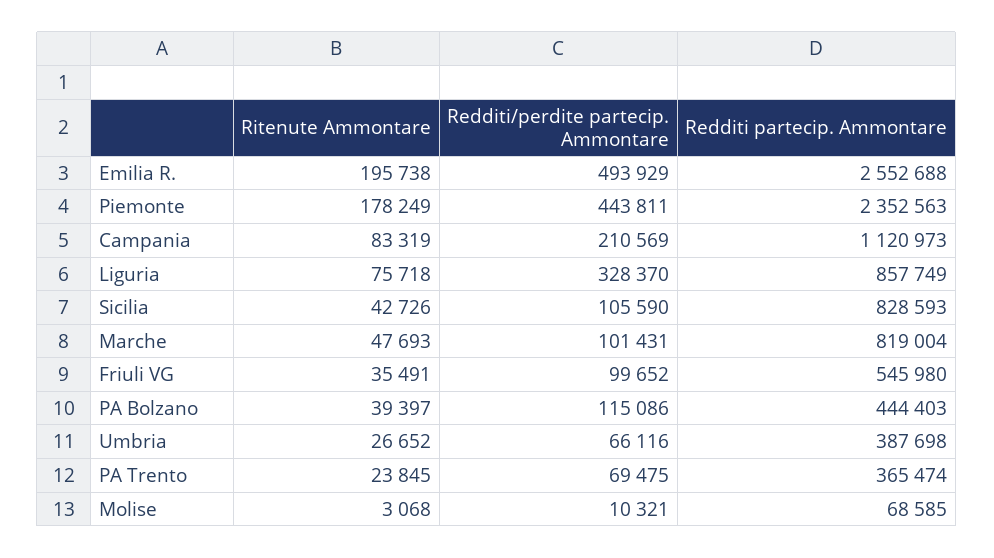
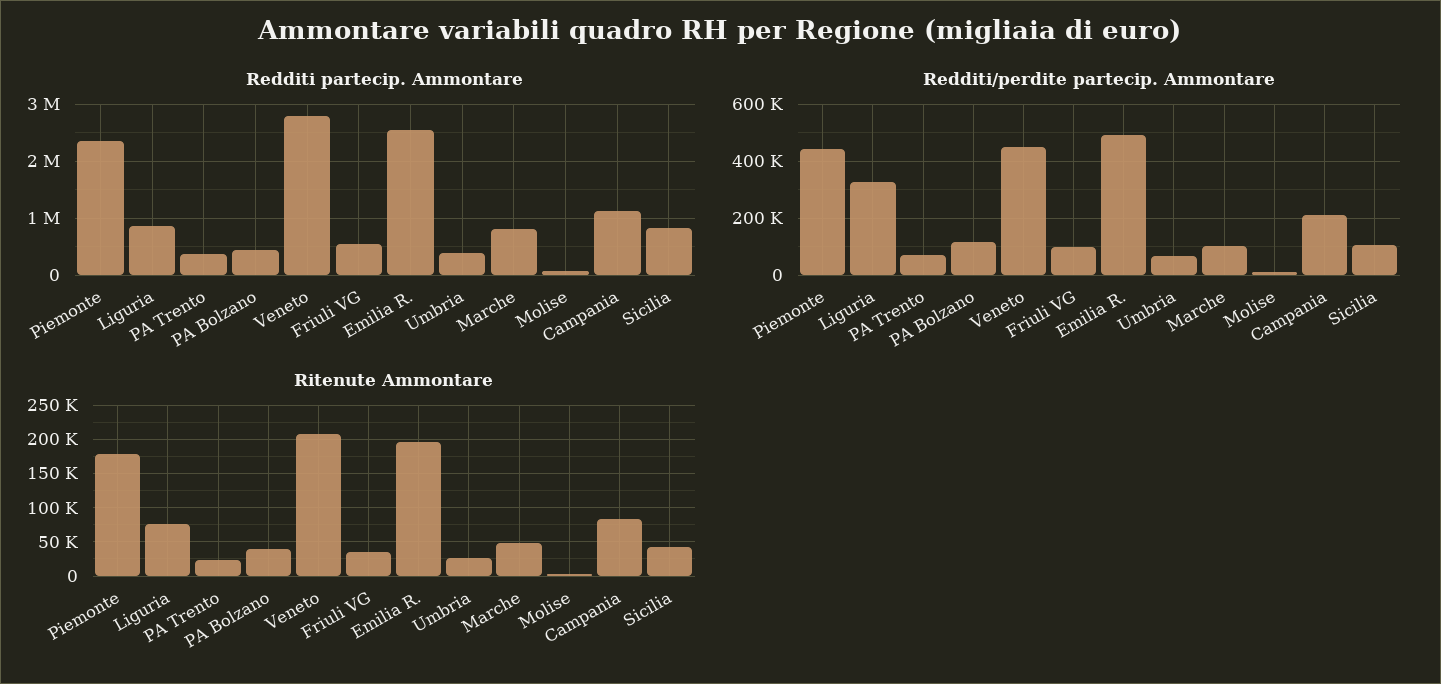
  {
    "Ritenute Ammontare": {
      "Emilia R.": 195738,
      "Piemonte": 178249,
      "Campania": 83319,
      "Liguria": 75718,
      "Sicilia": 42726,
      "Marche": 47693,
      "Friuli VG": 35491,
      "PA Bolzano": 39397,
      "Umbria": 26652,
      "PA Trento": 23845,
-     "Molise": 3068
+     "Molise": 3068,
+     "Veneto": 210000
    },
    "Redditi/perdite partecip. Ammontare": {
      "Emilia R.": 493929,
      "Piemonte": 443811,
      "Campania": 210569,
      "Liguria": 328370,
      "Sicilia": 105590,
      "Marche": 101431,
      "Friuli VG": 99652,
      "PA Bolzano": 115086,
      "Umbria": 66116,
      "PA Trento": 69475,
-     "Molise": 10321
+     "Molise": 10321,
+     "Veneto": 450000
    },
    "Redditi partecip. Ammontare": {
      "Emilia R.": 2552688,
      "Piemonte": 2352563,
      "Campania": 1120973,
      "Liguria": 857749,
      "Sicilia": 828593,
      "Marche": 819004,
      "Friuli VG": 545980,
      "PA Bolzano": 444403,
      "Umbria": 387698,
      "PA Trento": 365474,
-     "Molise": 68585
+     "Molise": 68585,
+     "Veneto": 2800000
    }
  }

